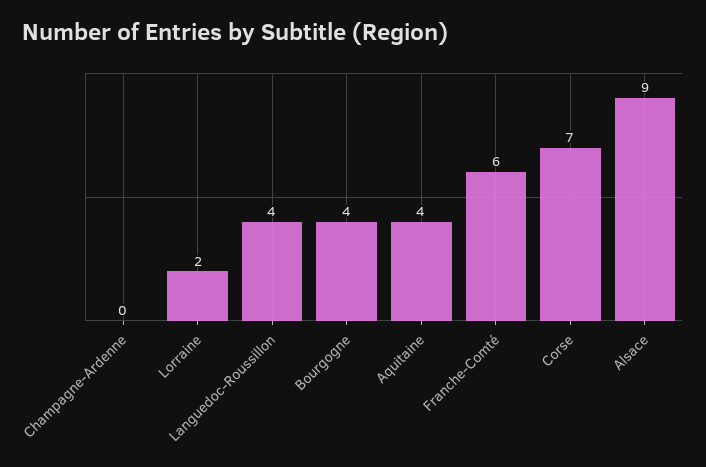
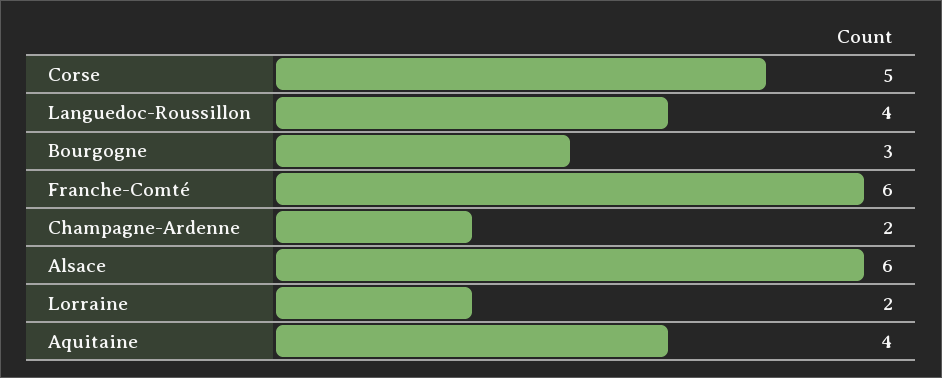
  {
-   "Champagne-Ardenne": 0,
+   "Champagne-Ardenne": 2,
    "Lorraine": 2,
    "Languedoc-Roussillon": 4,
-   "Bourgogne": 4,
+   "Bourgogne": 3,
    "Aquitaine": 4,
    "Franche-Comté": 6,
-   "Corse": 7,
+   "Corse": 5,
-   "Alsace": 9
+   "Alsace": 6
  }

